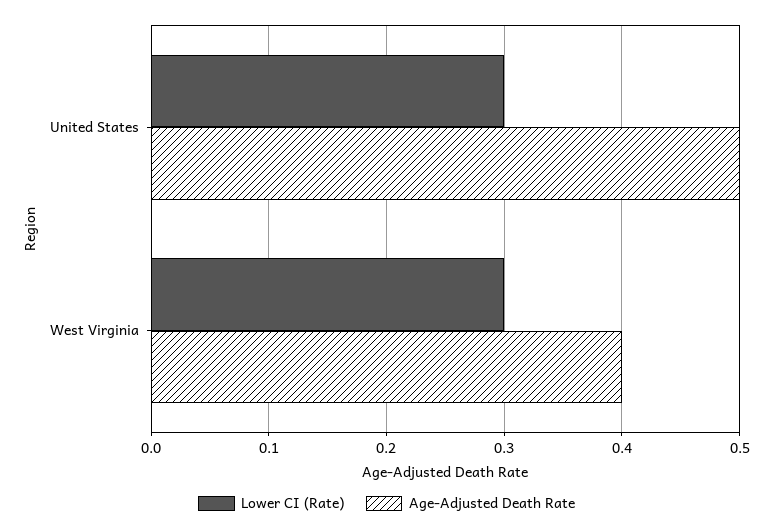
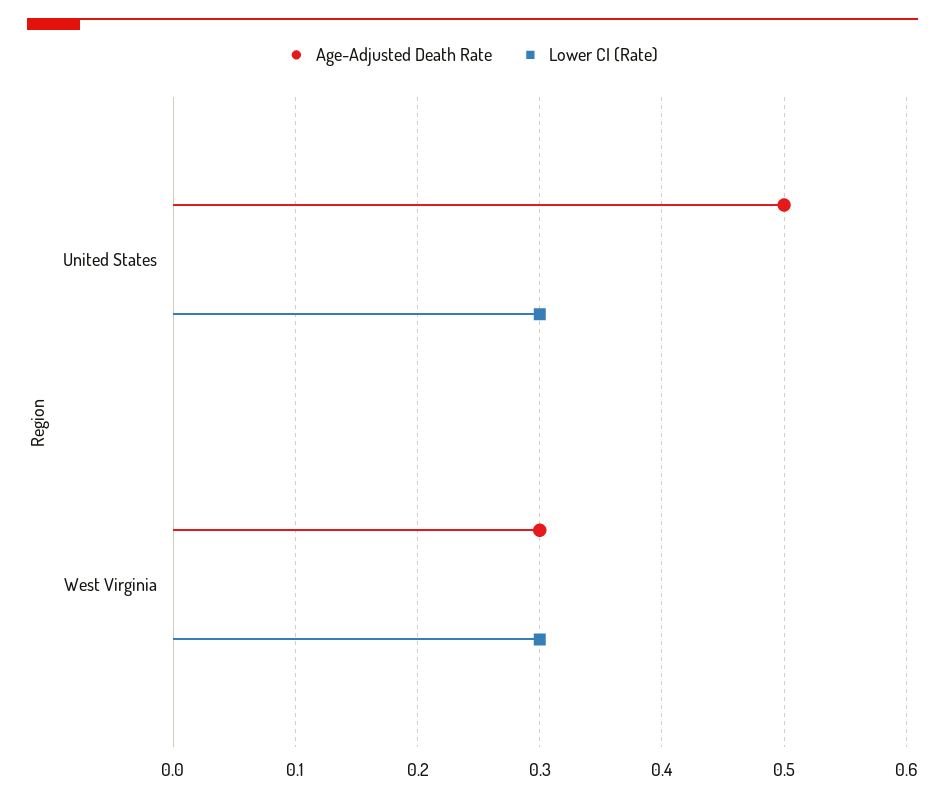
  {
    "Lower CI (Rate)": {
      "United States": 0.3,
      "West Virginia": 0.3
    },
    "Age-Adjusted Death Rate": {
      "United States": 0.5,
-     "West Virginia": 0.4
+     "West Virginia": 0.3
    }
  }

